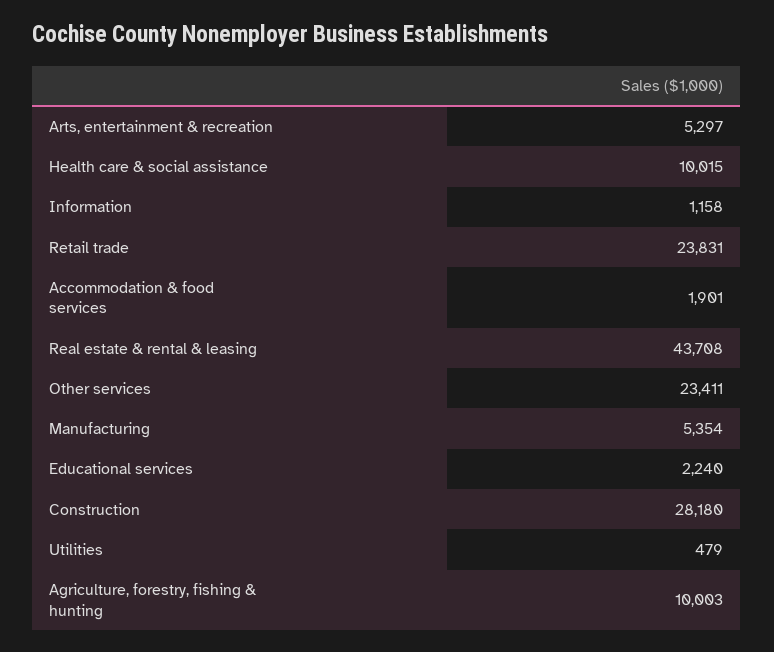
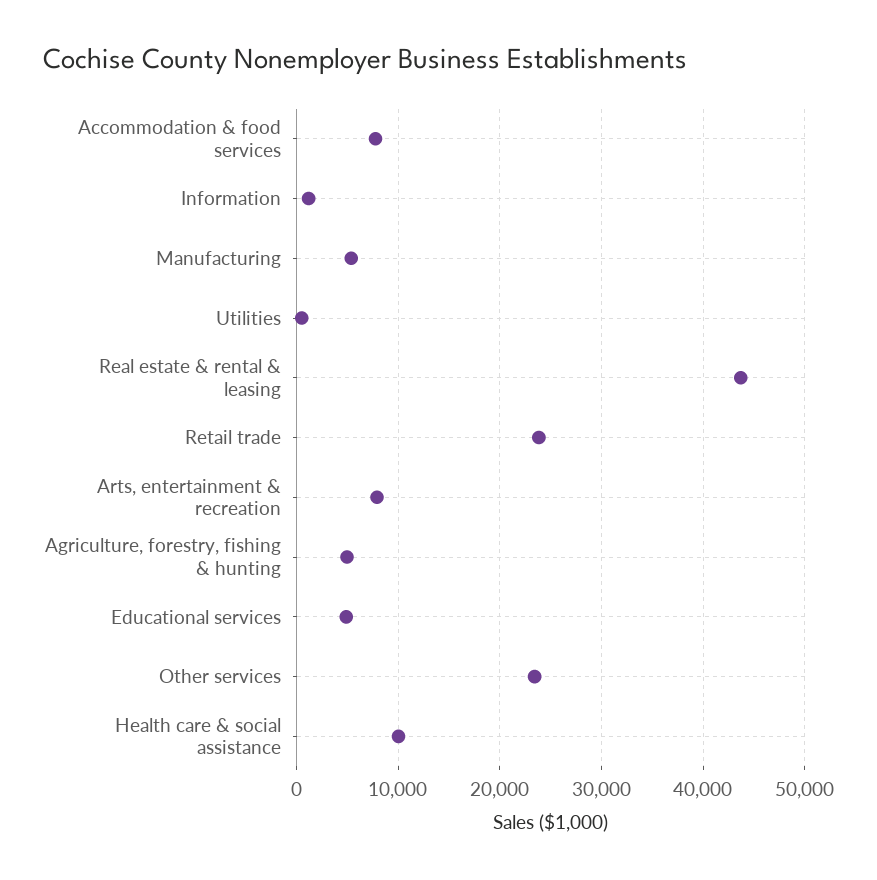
  {
-   "Arts, entertainment & recreation": 5297,
+   "Arts, entertainment & recreation": 8000,
    "Health care & social assistance": 10015,
    "Information": 1158,
    "Retail trade": 23831,
-   "Accommodation & food services": 1901,
+   "Accommodation & food services": 8000,
    "Real estate & rental & leasing": 43708,
    "Other services": 23411,
    "Manufacturing": 5354,
-   "Educational services": 2240,
+   "Educational services": 5000,
-   "Construction": 28180,
    "Utilities": 479,
-   "Agriculture, forestry, fishing & hunting": 10003
+   "Agriculture, forestry, fishing & hunting": 5000
  }

